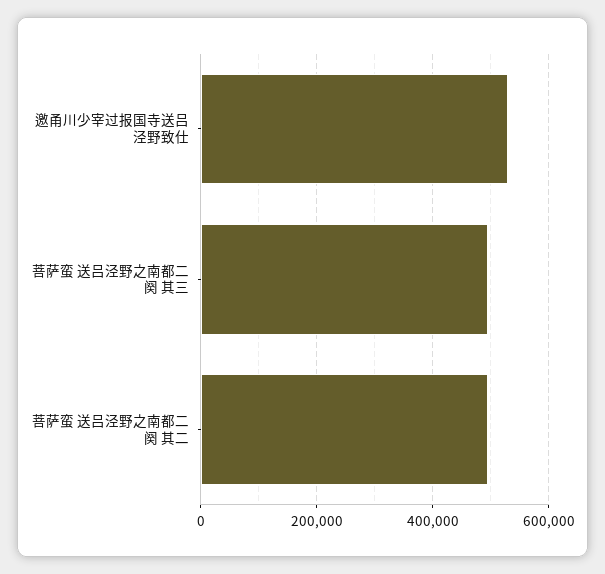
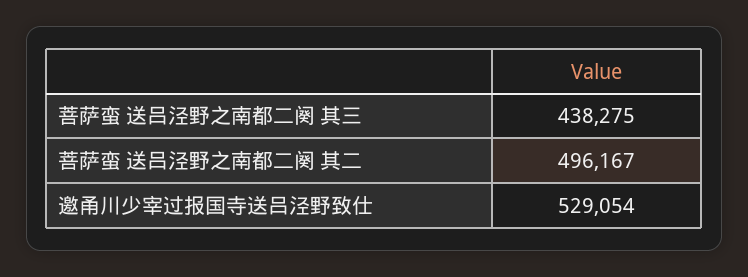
  {
    "邀甬川少宰过报国寺送吕泾野致仕": 529054,
-   "菩萨蛮 送吕泾野之南都二阕 其三": 500000,
+   "菩萨蛮 送吕泾野之南都二阕 其三": 438275,
    "菩萨蛮 送吕泾野之南都二阕 其二": 496167
  }

